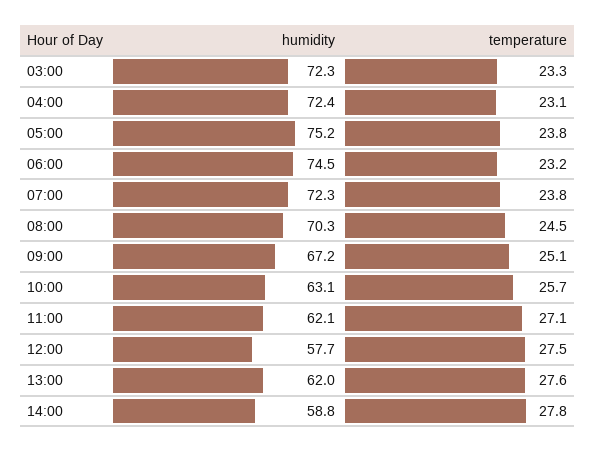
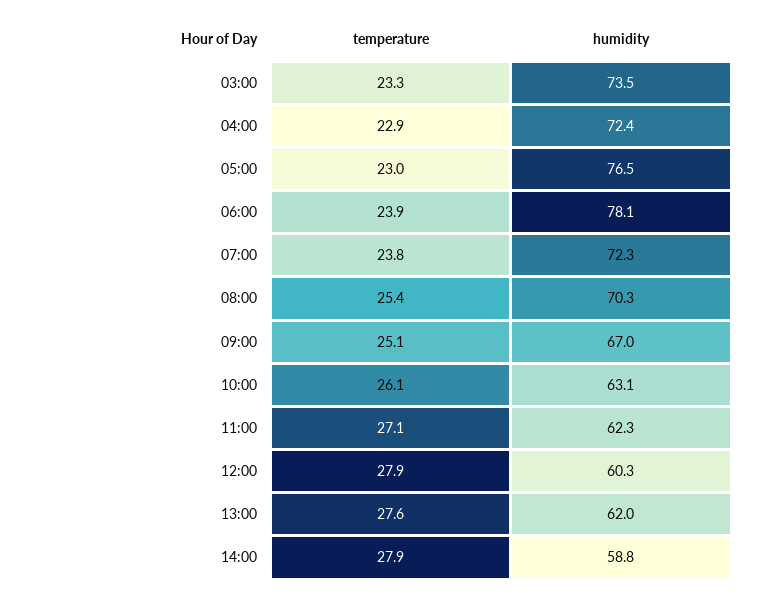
  {
    "humidity": {
-     "03:00": 72.3,
+     "03:00": 73.5,
      "04:00": 72.4,
-     "05:00": 75.2,
+     "05:00": 76.5,
-     "06:00": 74.5,
+     "06:00": 78.1,
      "07:00": 72.3,
      "08:00": 70.3,
-     "09:00": 67.2,
+     "09:00": 67,
      "10:00": 63.1,
-     "11:00": 62.1,
+     "11:00": 62.3,
-     "12:00": 57.7,
+     "12:00": 60.3,
      "13:00": 62,
      "14:00": 58.8
    },
    "temperature": {
      "03:00": 23.3,
-     "04:00": 23.1,
+     "04:00": 22.9,
-     "05:00": 23.8,
+     "05:00": 23,
-     "06:00": 23.2,
+     "06:00": 23.9,
      "07:00": 23.8,
-     "08:00": 24.5,
+     "08:00": 25.4,
      "09:00": 25.1,
-     "10:00": 25.7,
+     "10:00": 26.1,
      "11:00": 27.1,
-     "12:00": 27.5,
+     "12:00": 27.9,
      "13:00": 27.6,
-     "14:00": 27.8
+     "14:00": 27.9
    }
  }

